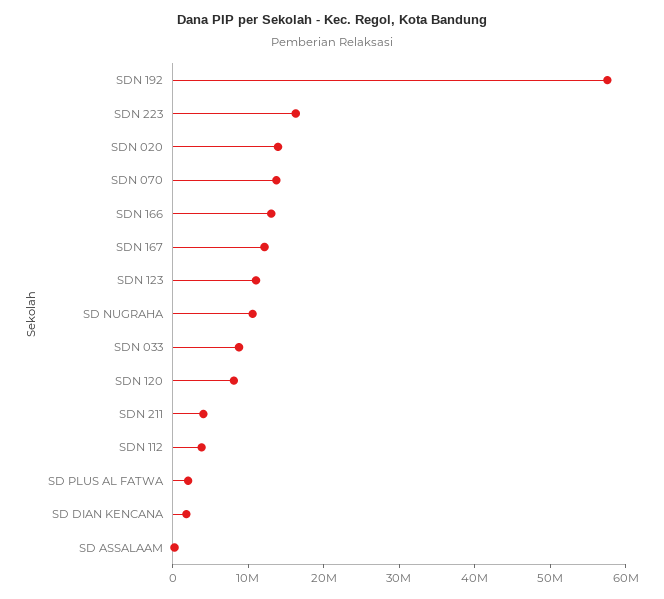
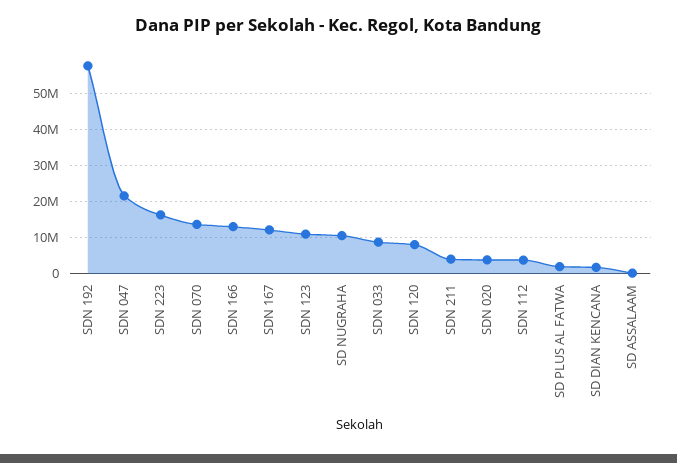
  {
    "SDN 192": 58000000,
    "SDN 223": 16000000,
-   "SDN 020": 14000000,
+   "SDN 020": 4000000,
    "SDN 070": 14000000,
    "SDN 166": 14000000,
    "SDN 167": 12000000,
    "SDN 123": 12000000,
    "SD NUGRAHA": 10000000,
    "SDN 033": 8000000,
    "SDN 120": 8000000,
    "SDN 211": 4000000,
    "SDN 112": 4000000,
    "SD PLUS AL FATWA": 2000000,
    "SD DIAN KENCANA": 2000000,
-   "SD ASSALAAM": 0
+   "SD ASSALAAM": 0,
+   "SDN 047": 22000000
  }

